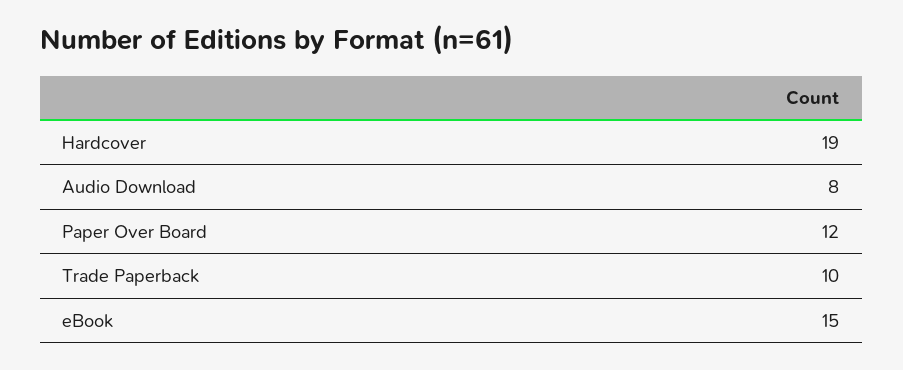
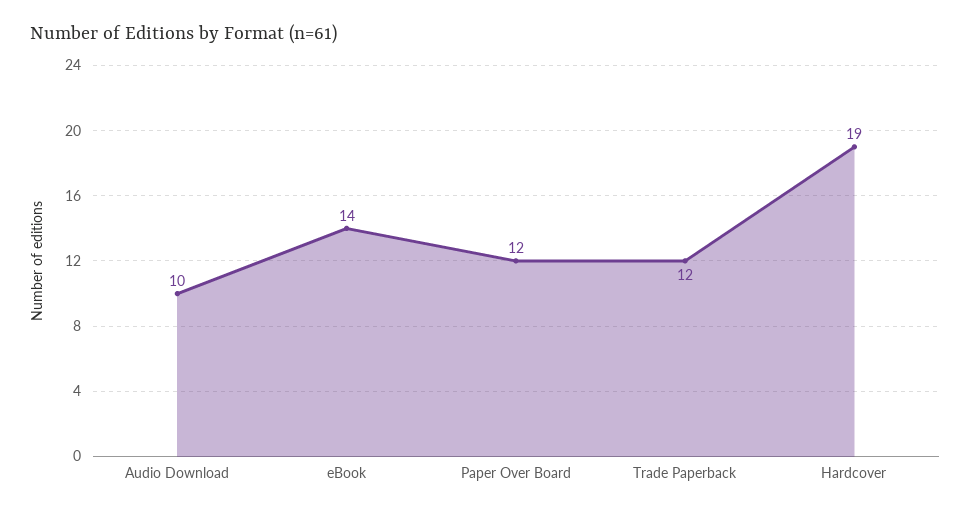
  {
    "Hardcover": 19,
-   "Audio Download": 8,
+   "Audio Download": 10,
    "Paper Over Board": 12,
-   "Trade Paperback": 10,
+   "Trade Paperback": 12,
-   "eBook": 15
+   "eBook": 14
  }

